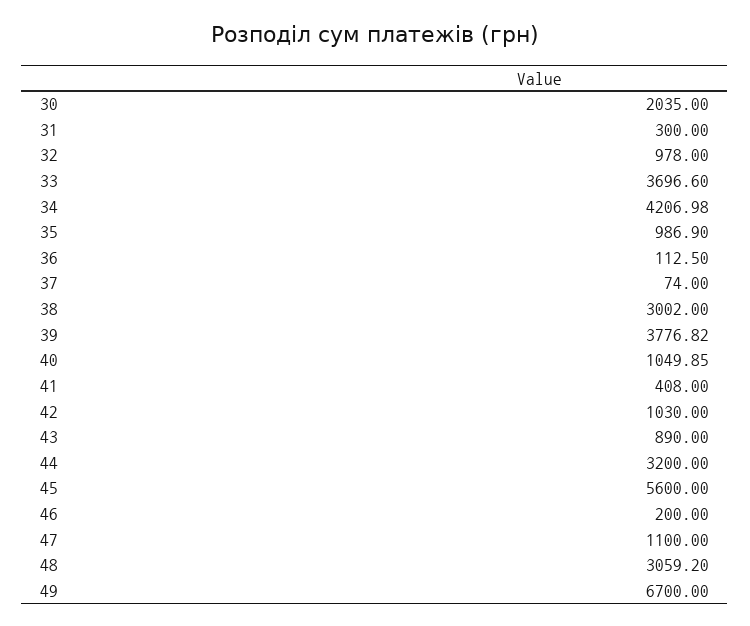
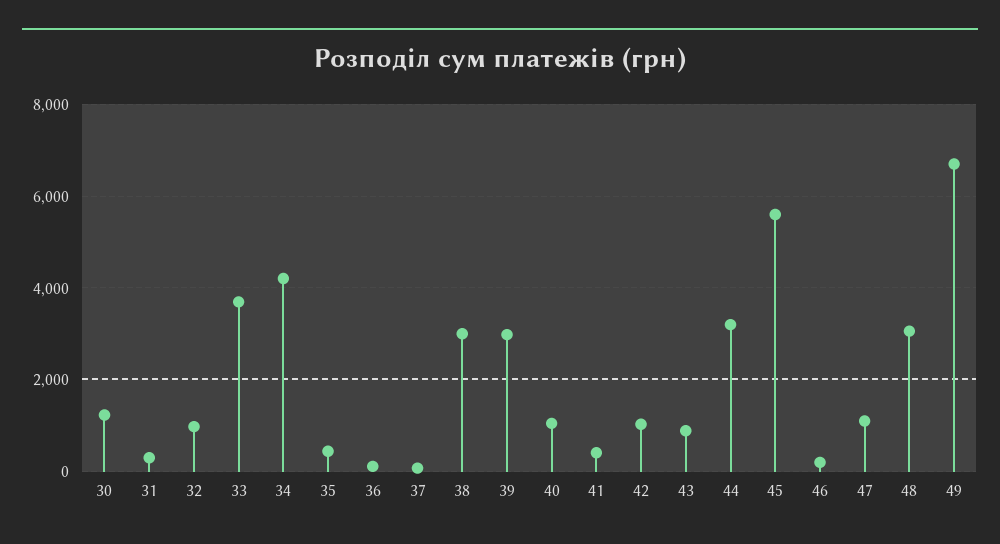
  {
-   "30": 2035,
+   "30": 1200,
    "31": 300,
    "32": 978,
    "33": 3696.6,
    "34": 4206.98,
-   "35": 986.9,
+   "35": 400,
    "36": 112.5,
    "37": 74,
    "38": 3002,
-   "39": 3776.82,
+   "39": 3000,
    "40": 1049.85,
    "41": 408,
    "42": 1030,
    "43": 890,
    "44": 3200,
    "45": 5600,
    "46": 200,
    "47": 1100,
    "48": 3059.2,
    "49": 6700
  }

